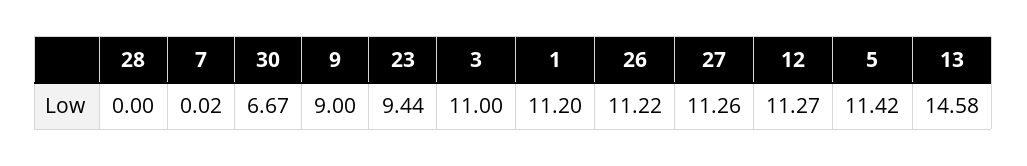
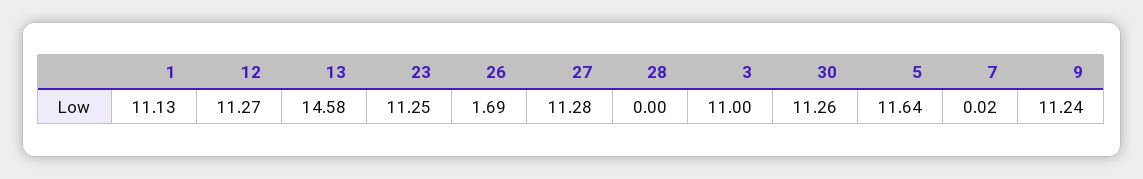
  {
    "28": 0,
    "7": 0.02,
-   "30": 6.67,
+   "30": 11.26,
-   "9": 9,
+   "9": 11.24,
-   "23": 9.44,
+   "23": 11.25,
    "3": 11,
-   "1": 11.2,
+   "1": 11.13,
-   "26": 11.22,
+   "26": 1.69,
-   "27": 11.26,
+   "27": 11.28,
    "12": 11.27,
-   "5": 11.42,
+   "5": 11.64,
    "13": 14.58
  }

